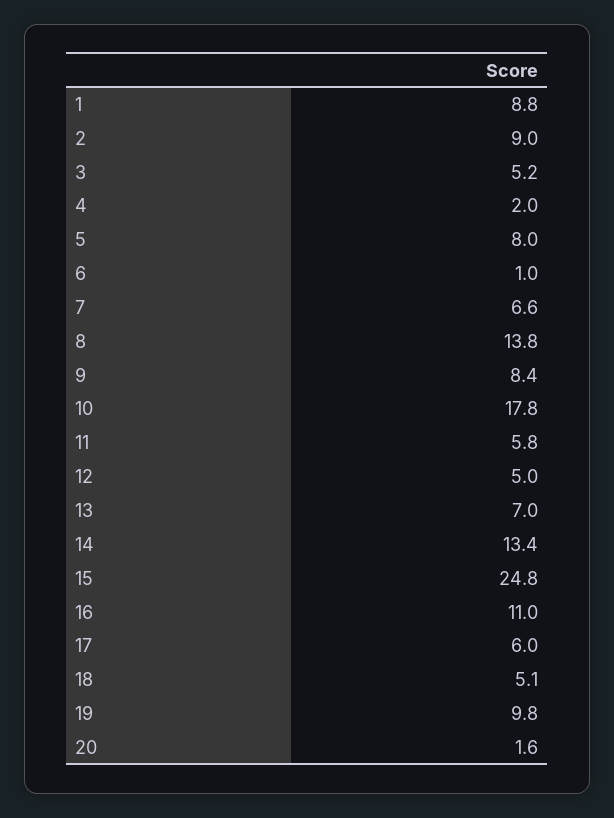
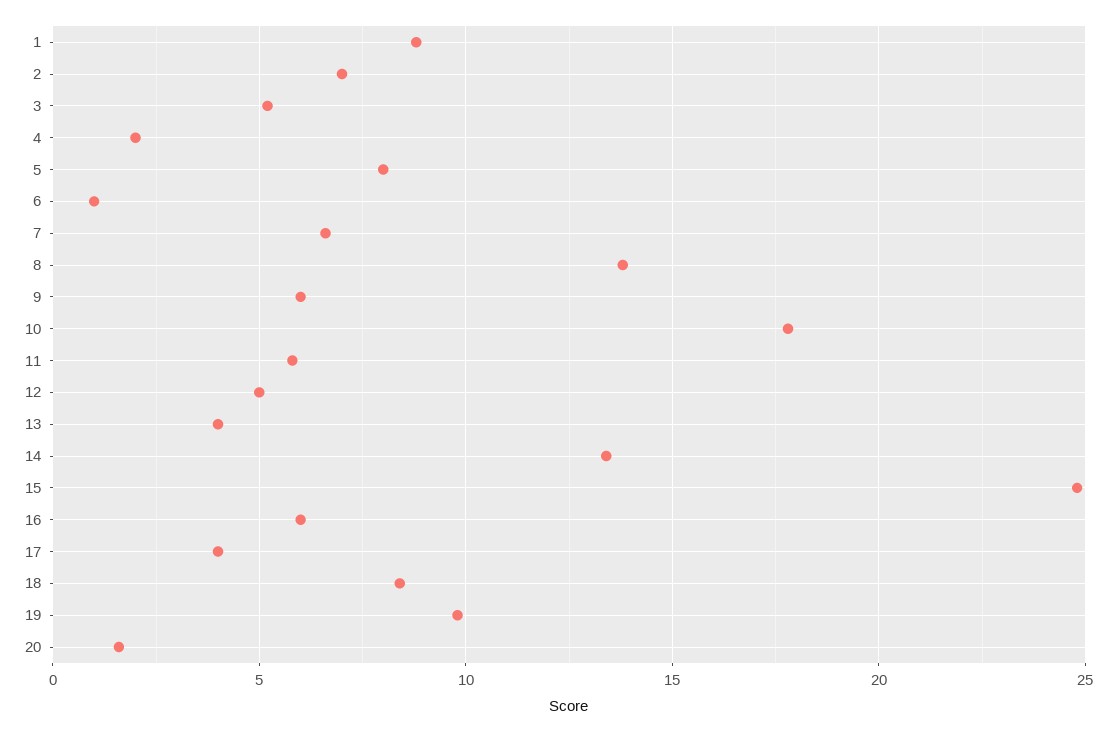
  {
    "1": 8.8,
-   "2": 9,
+   "2": 7,
    "3": 5.2,
    "4": 2,
    "5": 8,
    "6": 1,
    "7": 6.6,
    "8": 13.8,
-   "9": 8.4,
+   "9": 6,
    "10": 17.8,
    "11": 5.8,
    "12": 5,
-   "13": 7,
+   "13": 4,
    "14": 13.4,
    "15": 24.8,
-   "16": 11,
+   "16": 6,
-   "17": 6,
+   "17": 4,
-   "18": 5.1,
+   "18": 8.5,
    "19": 9.8,
    "20": 1.6
  }

